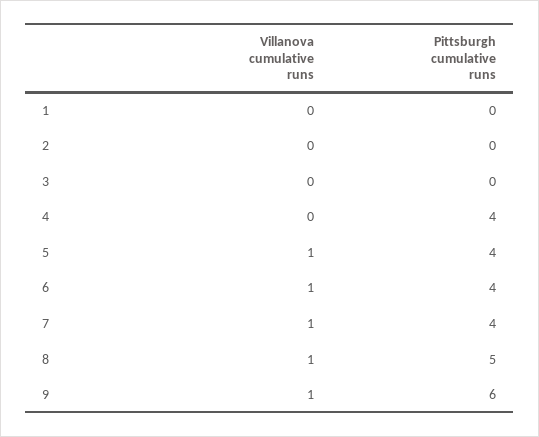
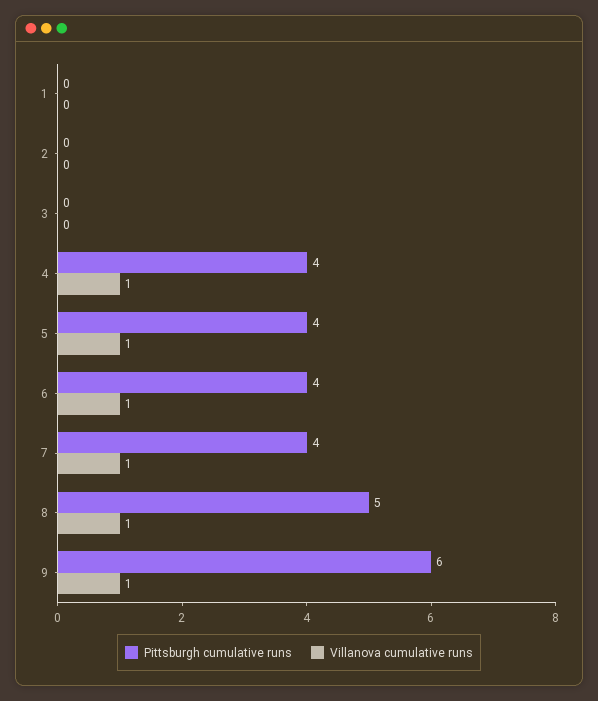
  {
    "Villanova cumulative runs": {
      "1": 0,
      "2": 0,
      "3": 0,
-     "4": 0,
+     "4": 1,
      "5": 1,
      "6": 1,
      "7": 1,
      "8": 1,
      "9": 1
    },
    "Pittsburgh cumulative runs": {
      "1": 0,
      "2": 0,
      "3": 0,
      "4": 4,
      "5": 4,
      "6": 4,
      "7": 4,
      "8": 5,
      "9": 6
    }
  }

